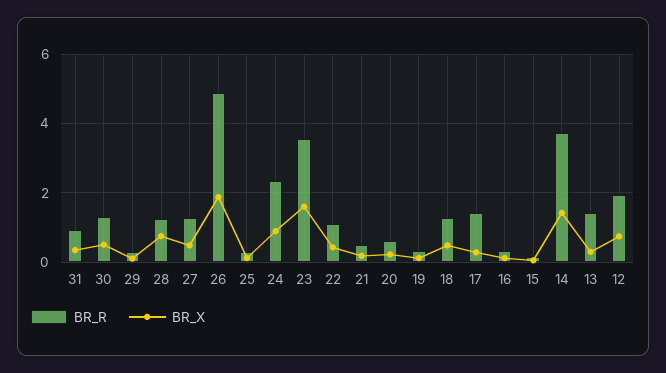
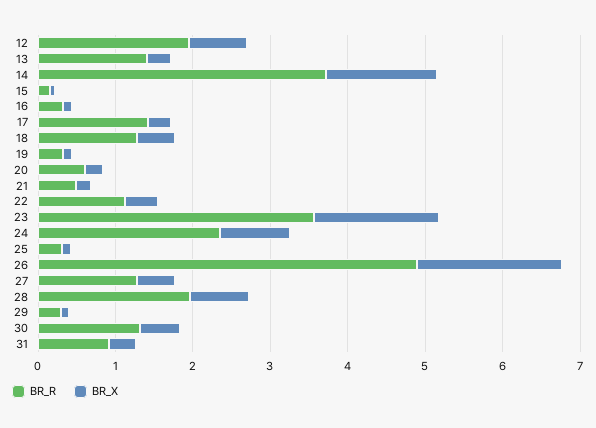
  {
    "BR_R": {
      "31": 1,
      "30": 1.4,
      "29": 0.2,
-     "28": 1.2,
+     "28": 2,
      "27": 1.2,
      "26": 4.8,
      "25": 0.4,
      "24": 2.4,
      "23": 3.6,
      "22": 1.2,
      "21": 0.4,
      "20": 0.6,
      "19": 0.4,
      "18": 1.2,
      "17": 1.4,
      "16": 0.4,
      "15": 0.2,
      "14": 3.8,
      "13": 1.4,
      "12": 2
    },
    "BR_X": {
      "31": 0.4,
      "30": 0.6,
      "29": 0.2,
      "28": 0.8,
      "27": 0.4,
      "26": 1.8,
      "25": 0.2,
      "24": 1,
      "23": 1.6,
      "22": 0.4,
      "21": 0.2,
      "20": 0.2,
      "19": 0.2,
      "18": 0.4,
      "17": 0.2,
      "16": 0.2,
      "15": 0,
      "14": 1.4,
      "13": 0.4,
      "12": 0.8
    }
  }

